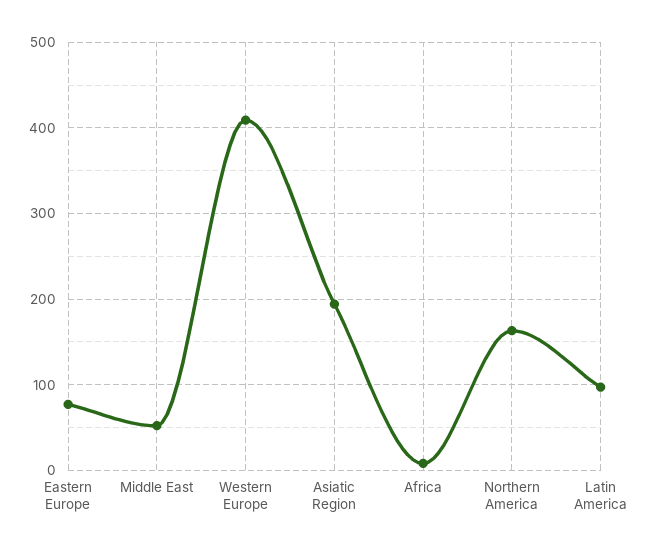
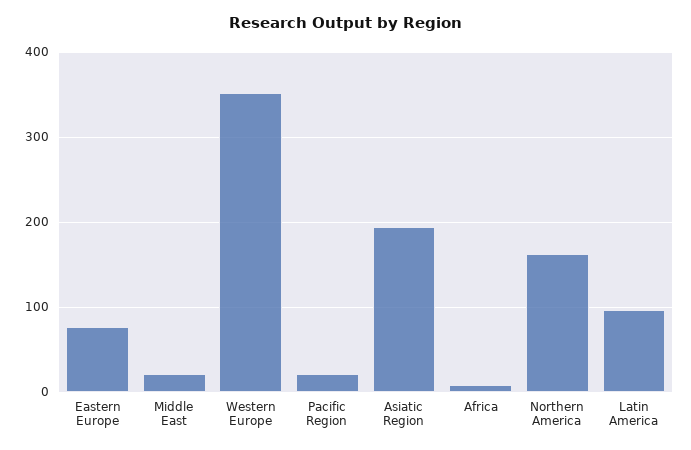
  {
    "Eastern Europe": 80,
-   "Middle East": 50,
+   "Middle East": 20,
-   "Western Europe": 410,
+   "Western Europe": 350,
    "Asiatic Region": 190,
    "Africa": 10,
    "Northern America": 160,
-   "Latin America": 100
+   "Latin America": 100,
+   "Pacific Region": 20
  }

